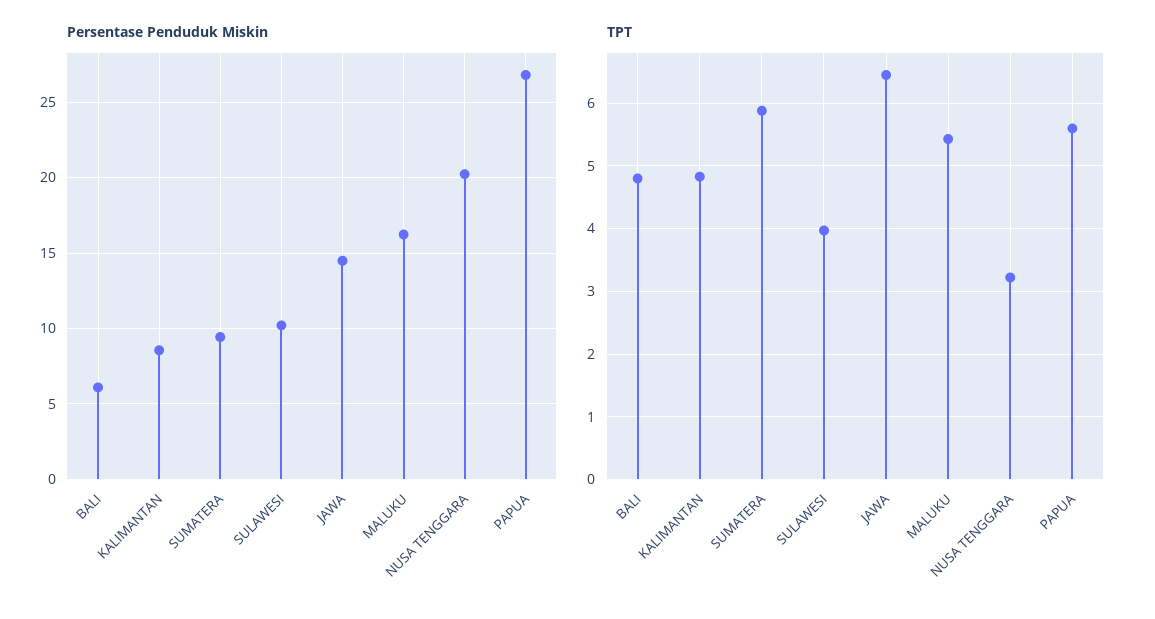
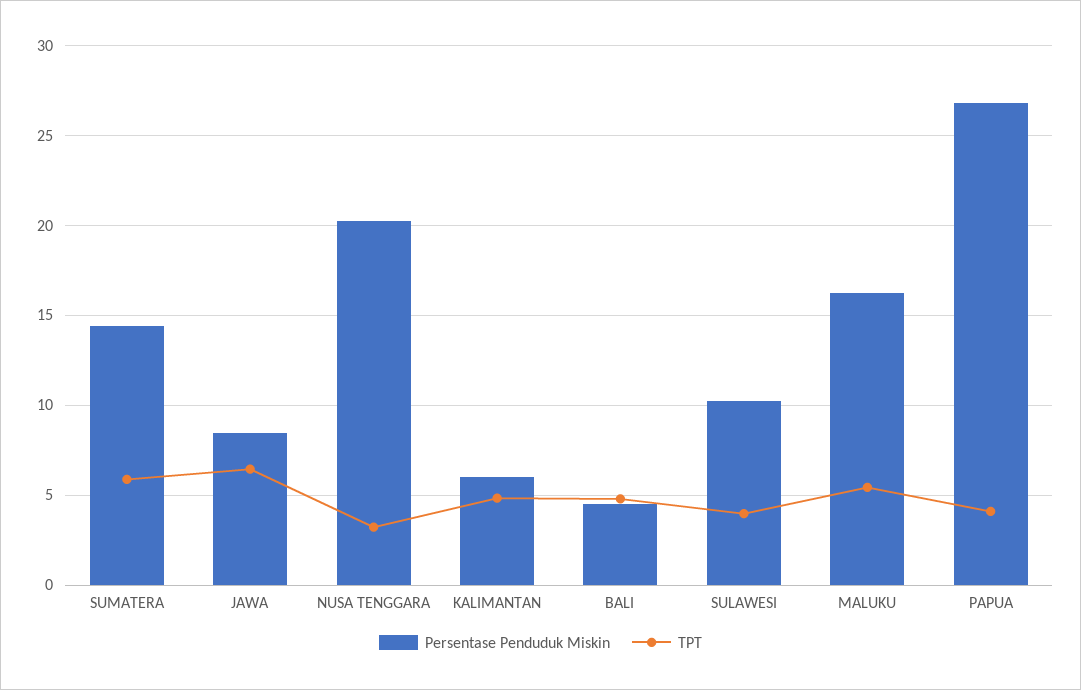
  {
    "Persentase Penduduk Miskin": {
-     "BALI": 6,
+     "BALI": 4.5,
-     "KALIMANTAN": 8.5,
+     "KALIMANTAN": 6,
-     "SUMATERA": 9.5,
+     "SUMATERA": 14.5,
      "SULAWESI": 10,
-     "JAWA": 14.5,
+     "JAWA": 8.5,
      "MALUKU": 16,
      "NUSA TENGGARA": 20,
      "PAPUA": 27
    },
    "TPT": {
      "BALI": 4.8,
      "KALIMANTAN": 4.8,
      "SUMATERA": 5.9,
      "SULAWESI": 4,
      "JAWA": 6.5,
      "MALUKU": 5.4,
      "NUSA TENGGARA": 3.2,
-     "PAPUA": 5.6
+     "PAPUA": 4
    }
  }

